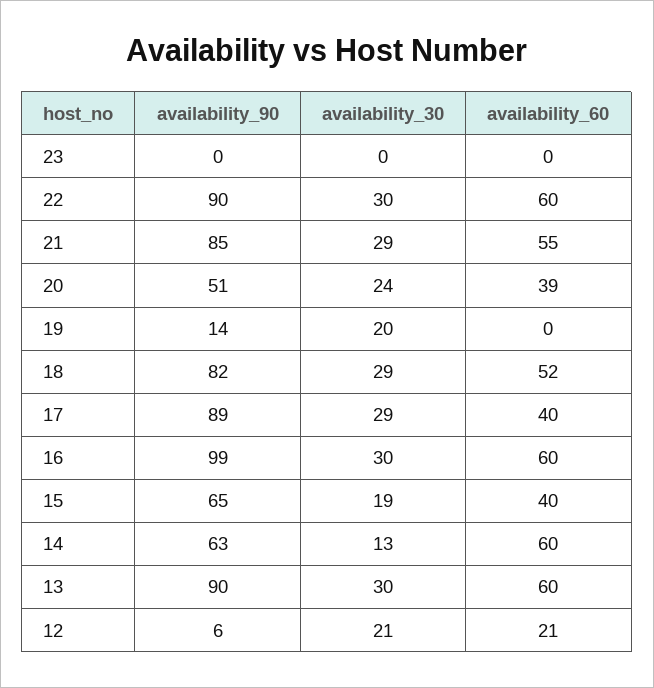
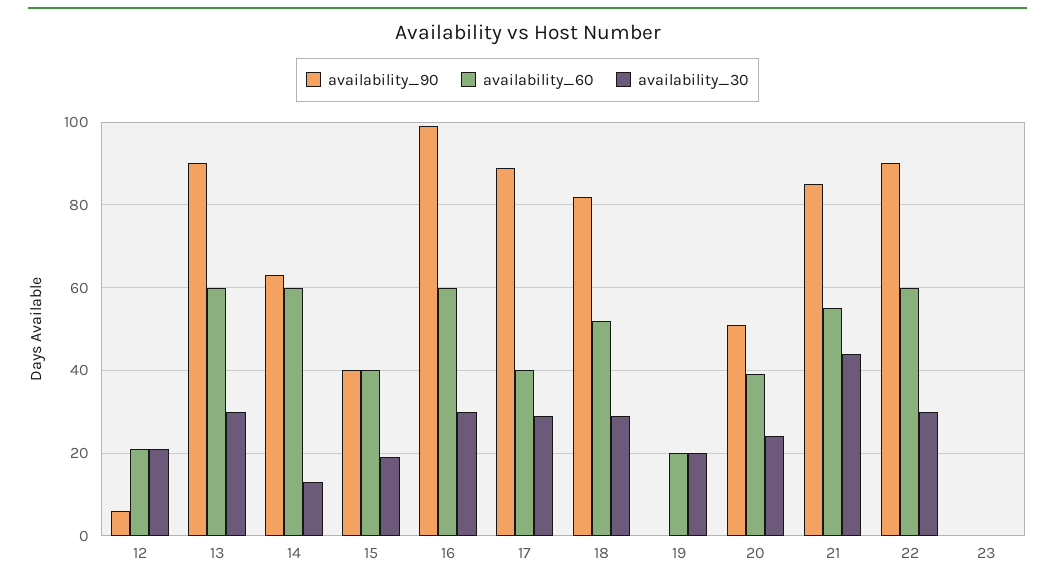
  {
    "availability_90": {
      "23": 0,
      "22": 90,
      "21": 85,
      "20": 51,
-     "19": 14,
+     "19": 0,
      "18": 82,
      "17": 89,
      "16": 99,
-     "15": 65,
+     "15": 40,
      "14": 63,
      "13": 90,
      "12": 6
    },
    "availability_30": {
      "23": 0,
      "22": 30,
-     "21": 29,
+     "21": 45,
      "20": 24,
      "19": 20,
      "18": 29,
      "17": 29,
      "16": 30,
      "15": 19,
      "14": 13,
      "13": 30,
      "12": 21
    },
    "availability_60": {
      "23": 0,
      "22": 60,
      "21": 55,
      "20": 39,
-     "19": 0,
+     "19": 20,
      "18": 52,
      "17": 40,
      "16": 60,
      "15": 40,
      "14": 60,
      "13": 60,
      "12": 21
    }
  }

